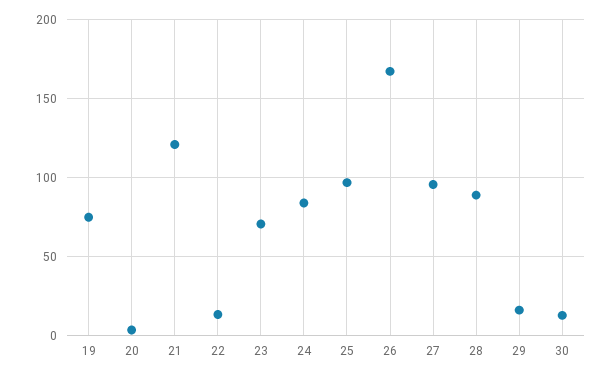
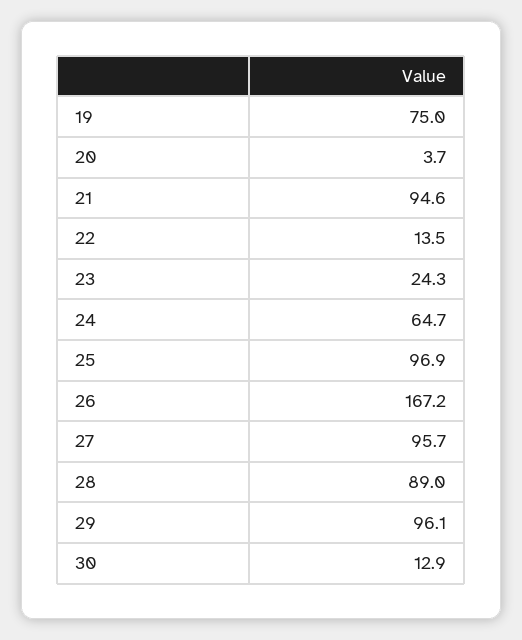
  {
    "19": 75,
    "20": 3.7,
-   "21": 120,
+   "21": 94.6,
    "22": 13.5,
-   "23": 70,
+   "23": 24.3,
-   "24": 85,
+   "24": 64.7,
    "25": 96.9,
    "26": 167.2,
    "27": 95.7,
    "28": 89,
-   "29": 15,
+   "29": 96.1,
    "30": 12.9
  }

